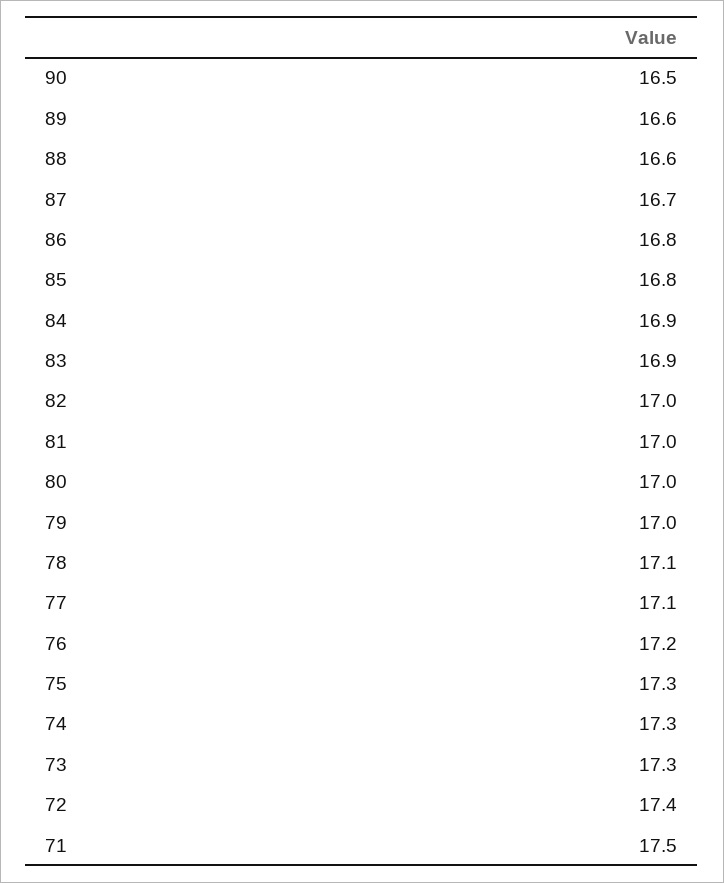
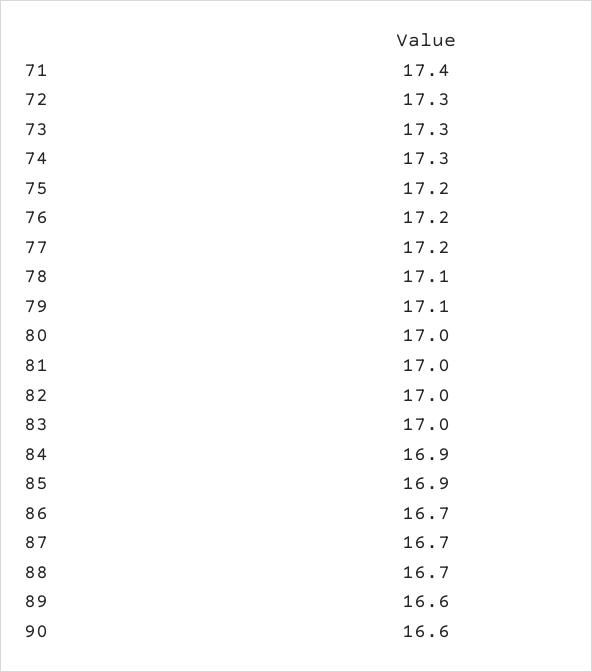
  {
-   "90": 16.5,
+   "90": 16.6,
    "89": 16.6,
-   "88": 16.6,
+   "88": 16.7,
    "87": 16.7,
-   "86": 16.8,
+   "86": 16.7,
-   "85": 16.8,
+   "85": 16.9,
    "84": 16.9,
-   "83": 16.9,
+   "83": 17,
    "82": 17,
    "81": 17,
    "80": 17,
-   "79": 17,
+   "79": 17.1,
    "78": 17.1,
-   "77": 17.1,
+   "77": 17.2,
    "76": 17.2,
-   "75": 17.3,
+   "75": 17.2,
    "74": 17.3,
    "73": 17.3,
-   "72": 17.4,
+   "72": 17.3,
-   "71": 17.5
+   "71": 17.4
  }

